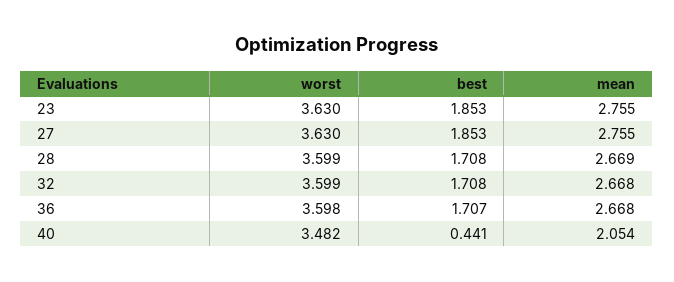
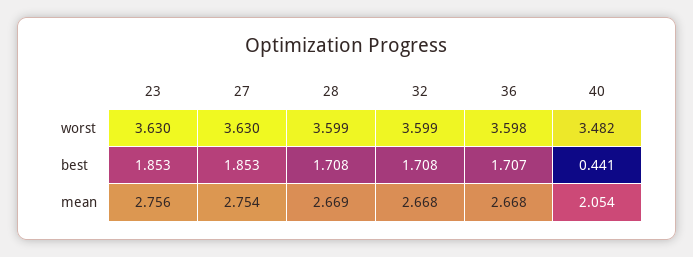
  {
    "worst": {
      "23": 3.63,
      "27": 3.63,
      "28": 3.599,
      "32": 3.599,
      "36": 3.598,
      "40": 3.482
    },
    "best": {
      "23": 1.853,
      "27": 1.853,
      "28": 1.708,
      "32": 1.708,
      "36": 1.707,
      "40": 0.441
    },
    "mean": {
-     "23": 2.755,
+     "23": 2.756,
-     "27": 2.755,
+     "27": 2.754,
      "28": 2.669,
      "32": 2.668,
      "36": 2.668,
      "40": 2.054
    }
  }

